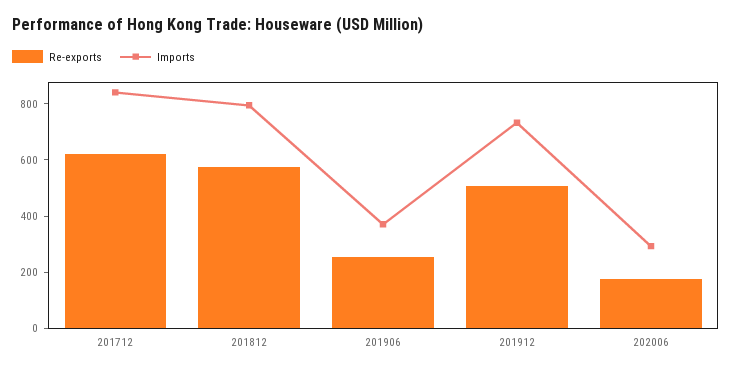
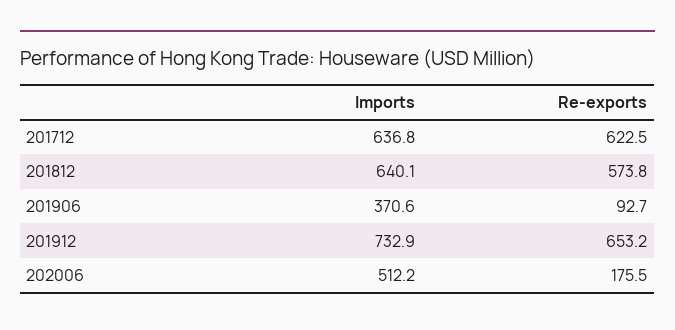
  {
    "Re-exports": {
      "201712": 622.5,
      "201812": 573.8,
-     "201906": 250,
+     "201906": 92.7,
-     "201912": 500,
+     "201912": 653.2,
      "202006": 175.5
    },
    "Imports": {
-     "201712": 850,
+     "201712": 636.8,
-     "201812": 800,
+     "201812": 640.1,
      "201906": 370.6,
      "201912": 732.9,
-     "202006": 300
+     "202006": 512.2
    }
  }

